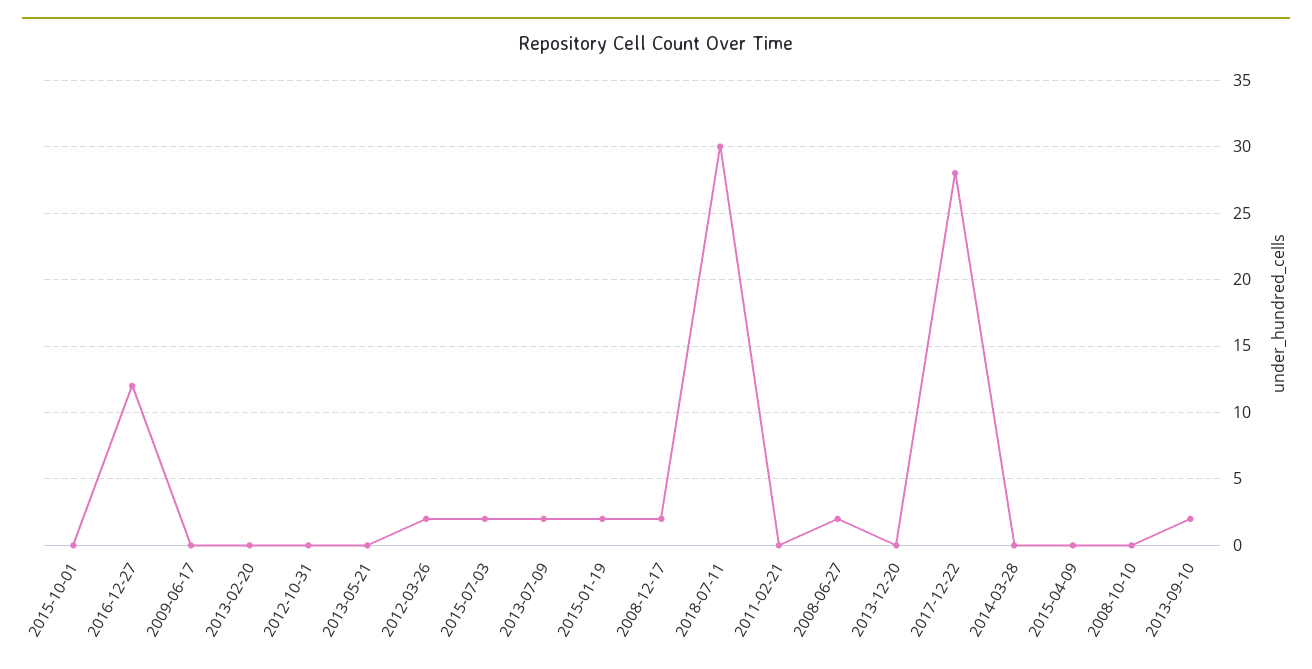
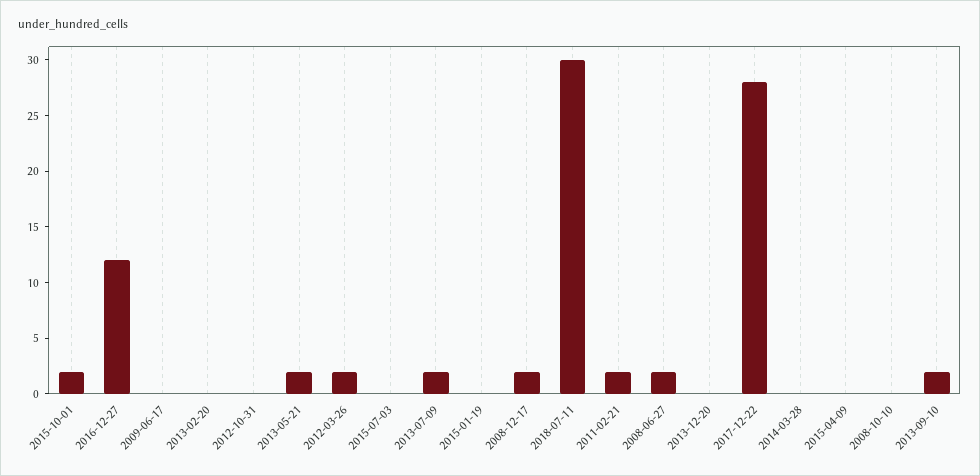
  {
-   "2015-10-01": 0,
+   "2015-10-01": 2,
    "2016-12-27": 12,
    "2009-06-17": 0,
    "2013-02-20": 0,
    "2012-10-31": 0,
-   "2013-05-21": 0,
+   "2013-05-21": 2,
    "2012-03-26": 2,
-   "2015-07-03": 2,
+   "2015-07-03": 0,
    "2013-07-09": 2,
-   "2015-01-19": 2,
+   "2015-01-19": 0,
    "2008-12-17": 2,
    "2018-07-11": 30,
-   "2011-02-21": 0,
+   "2011-02-21": 2,
    "2008-06-27": 2,
    "2013-12-20": 0,
    "2017-12-22": 28,
    "2014-03-28": 0,
    "2015-04-09": 0,
    "2008-10-10": 0,
    "2013-09-10": 2
  }

